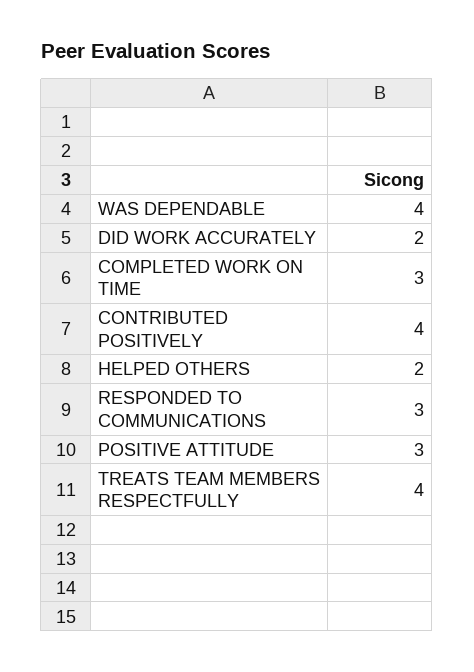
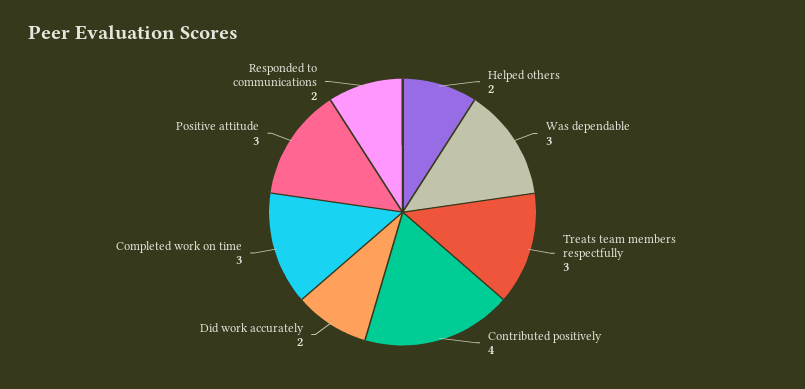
  {
-   "WAS DEPENDABLE": 4,
+   "WAS DEPENDABLE": 3,
    "DID WORK ACCURATELY": 2,
    "COMPLETED WORK ON TIME": 3,
    "CONTRIBUTED POSITIVELY": 4,
    "HELPED OTHERS": 2,
-   "RESPONDED TO COMMUNICATIONS": 3,
+   "RESPONDED TO COMMUNICATIONS": 2,
    "POSITIVE ATTITUDE": 3,
-   "TREATS TEAM MEMBERS RESPECTFULLY": 4
+   "TREATS TEAM MEMBERS RESPECTFULLY": 3
  }

